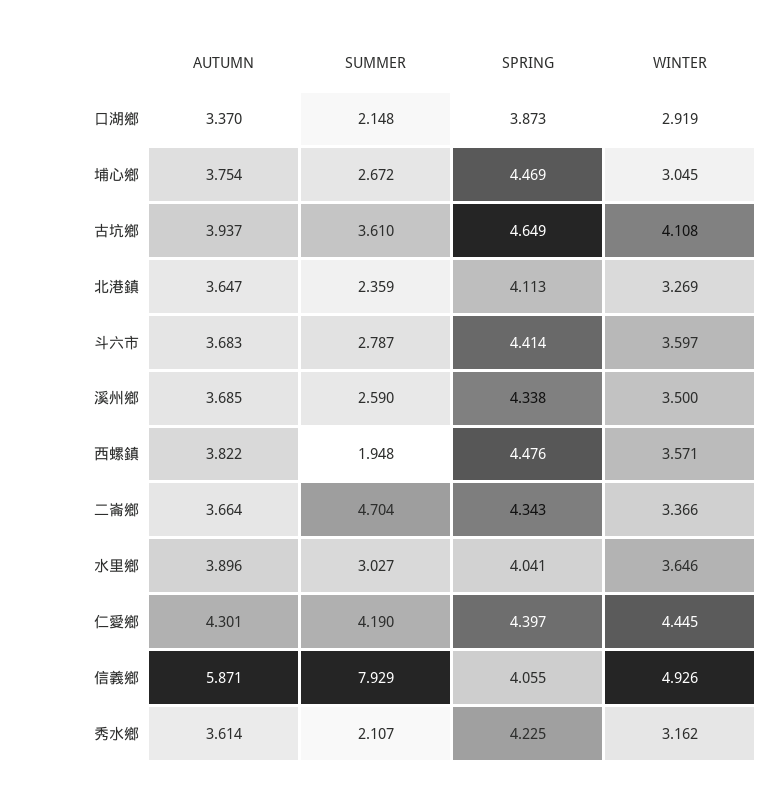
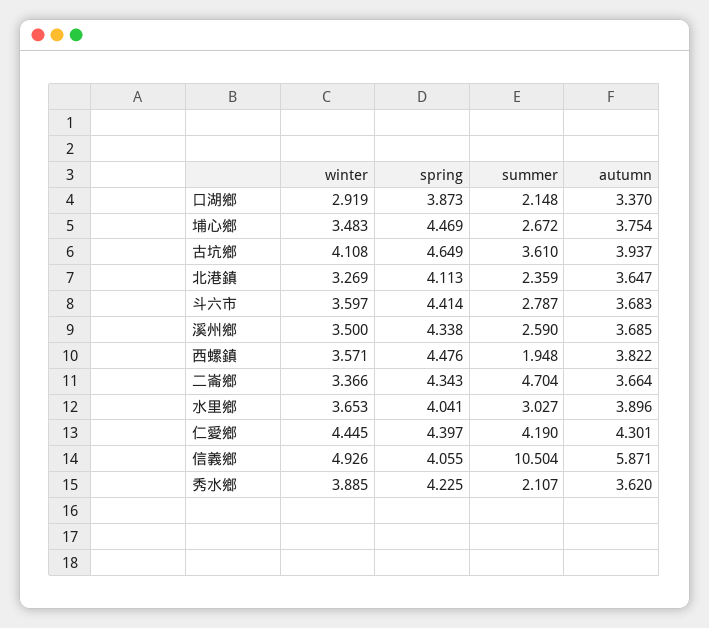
  {
    "AUTUMN": {
      "口湖鄉": 3.37,
      "埔心鄉": 3.754,
      "古坑鄉": 3.937,
      "北港鎮": 3.647,
      "斗六市": 3.683,
      "溪州鄉": 3.685,
      "西螺鎮": 3.822,
      "二崙鄉": 3.664,
      "水里鄉": 3.896,
      "仁愛鄉": 4.301,
      "信義鄉": 5.871,
-     "秀水鄉": 3.614
+     "秀水鄉": 3.62
    },
    "SUMMER": {
      "口湖鄉": 2.148,
      "埔心鄉": 2.672,
      "古坑鄉": 3.61,
      "北港鎮": 2.359,
      "斗六市": 2.787,
      "溪州鄉": 2.59,
      "西螺鎮": 1.948,
      "二崙鄉": 4.704,
      "水里鄉": 3.027,
      "仁愛鄉": 4.19,
-     "信義鄉": 7.929,
+     "信義鄉": 10.504,
      "秀水鄉": 2.107
    },
    "SPRING": {
      "口湖鄉": 3.873,
      "埔心鄉": 4.469,
      "古坑鄉": 4.649,
      "北港鎮": 4.113,
      "斗六市": 4.414,
      "溪州鄉": 4.338,
      "西螺鎮": 4.476,
      "二崙鄉": 4.343,
      "水里鄉": 4.041,
      "仁愛鄉": 4.397,
      "信義鄉": 4.055,
      "秀水鄉": 4.225
    },
    "WINTER": {
      "口湖鄉": 2.919,
-     "埔心鄉": 3.045,
+     "埔心鄉": 3.483,
      "古坑鄉": 4.108,
      "北港鎮": 3.269,
      "斗六市": 3.597,
      "溪州鄉": 3.5,
      "西螺鎮": 3.571,
      "二崙鄉": 3.366,
-     "水里鄉": 3.646,
+     "水里鄉": 3.653,
      "仁愛鄉": 4.445,
      "信義鄉": 4.926,
-     "秀水鄉": 3.162
+     "秀水鄉": 3.885
    }
  }

